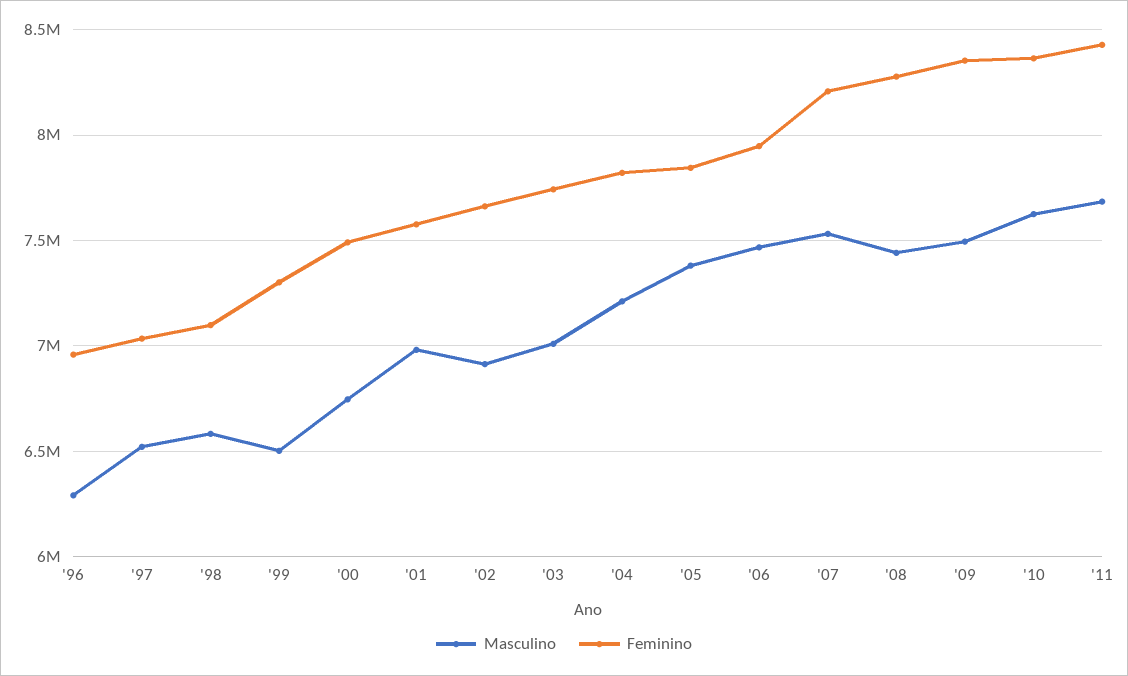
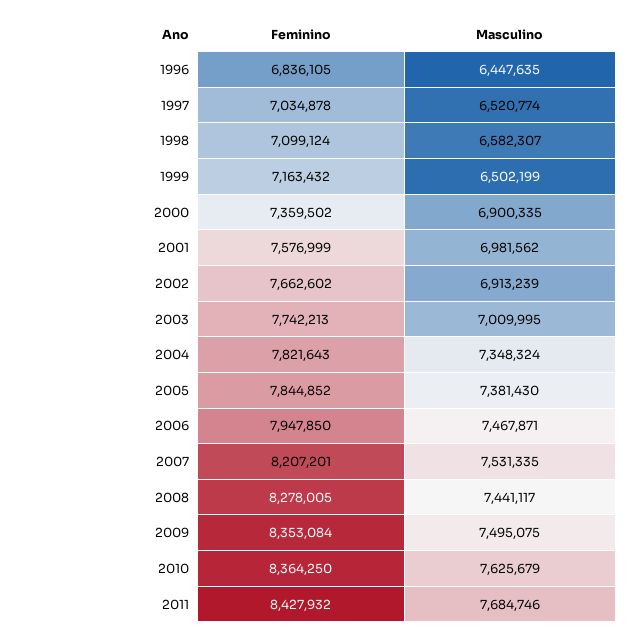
  {
    "Masculino": {
-     "'96": 6300000,
+     "'96": 6447635,
      "'97": 6520774,
      "'98": 6582307,
      "'99": 6502199,
-     "'00": 6750000,
+     "'00": 6900335,
      "'01": 6981562,
      "'02": 6913239,
      "'03": 7009995,
-     "'04": 7200000,
+     "'04": 7348324,
      "'05": 7381430,
      "'06": 7467871,
      "'07": 7531335,
      "'08": 7441117,
      "'09": 7495075,
      "'10": 7625679,
      "'11": 7684746
    },
    "Feminino": {
-     "'96": 6950000,
+     "'96": 6836105,
      "'97": 7034878,
      "'98": 7099124,
-     "'99": 7300000,
+     "'99": 7163432,
-     "'00": 7500000,
+     "'00": 7359502,
      "'01": 7576999,
      "'02": 7662602,
      "'03": 7742213,
      "'04": 7821643,
      "'05": 7844852,
      "'06": 7947850,
      "'07": 8207201,
      "'08": 8278005,
      "'09": 8353084,
      "'10": 8364250,
      "'11": 8427932
    }
  }

